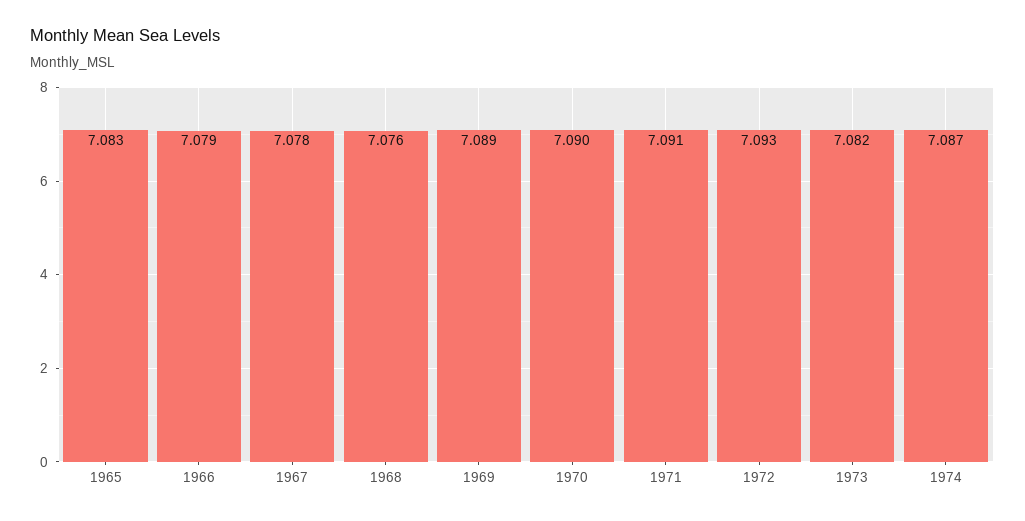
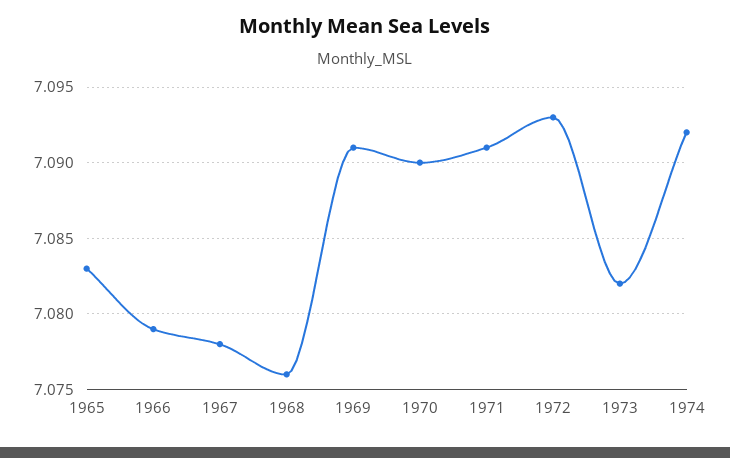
  {
    "1965": 7.083,
    "1966": 7.079,
    "1967": 7.078,
    "1968": 7.076,
-   "1969": 7.089,
+   "1969": 7.091,
    "1970": 7.09,
    "1971": 7.091,
    "1972": 7.093,
    "1973": 7.082,
-   "1974": 7.087
+   "1974": 7.092
  }

